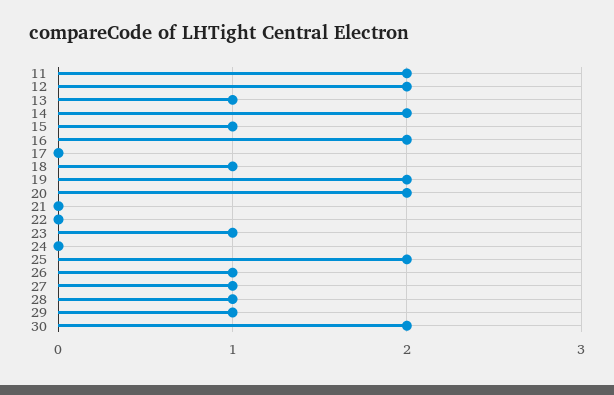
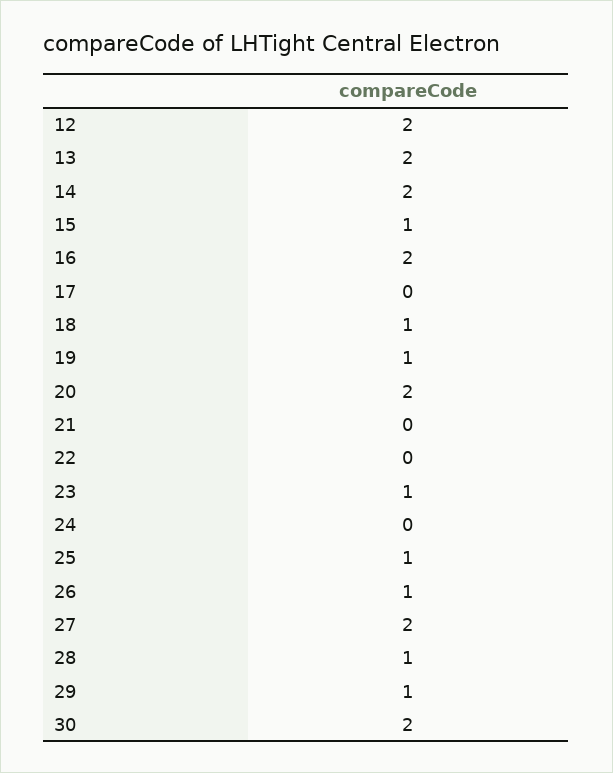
  {
-   "11": 2,
    "12": 2,
-   "13": 1,
+   "13": 2,
    "14": 2,
    "15": 1,
    "16": 2,
    "17": 0,
    "18": 1,
-   "19": 2,
+   "19": 1,
    "20": 2,
    "21": 0,
    "22": 0,
    "23": 1,
    "24": 0,
-   "25": 2,
+   "25": 1,
    "26": 1,
-   "27": 1,
+   "27": 2,
    "28": 1,
    "29": 1,
    "30": 2
  }

